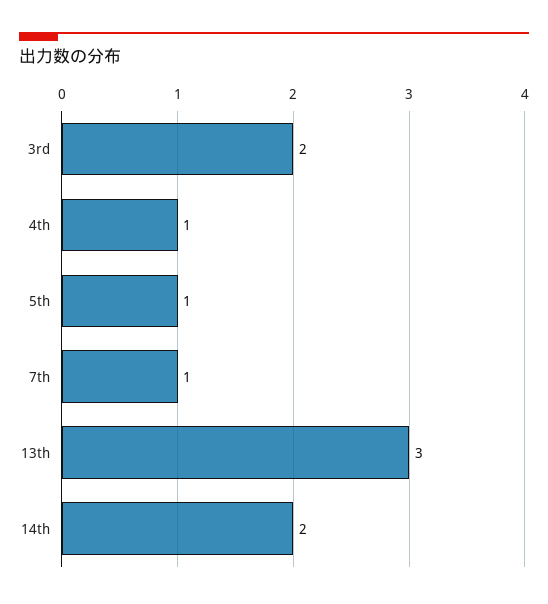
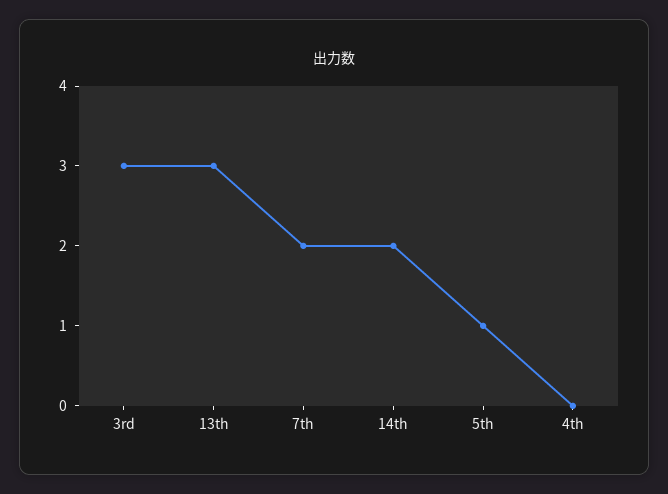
  {
-   "3rd": 2,
+   "3rd": 3,
-   "4th": 1,
+   "4th": 0,
    "5th": 1,
-   "7th": 1,
+   "7th": 2,
    "13th": 3,
    "14th": 2
  }

